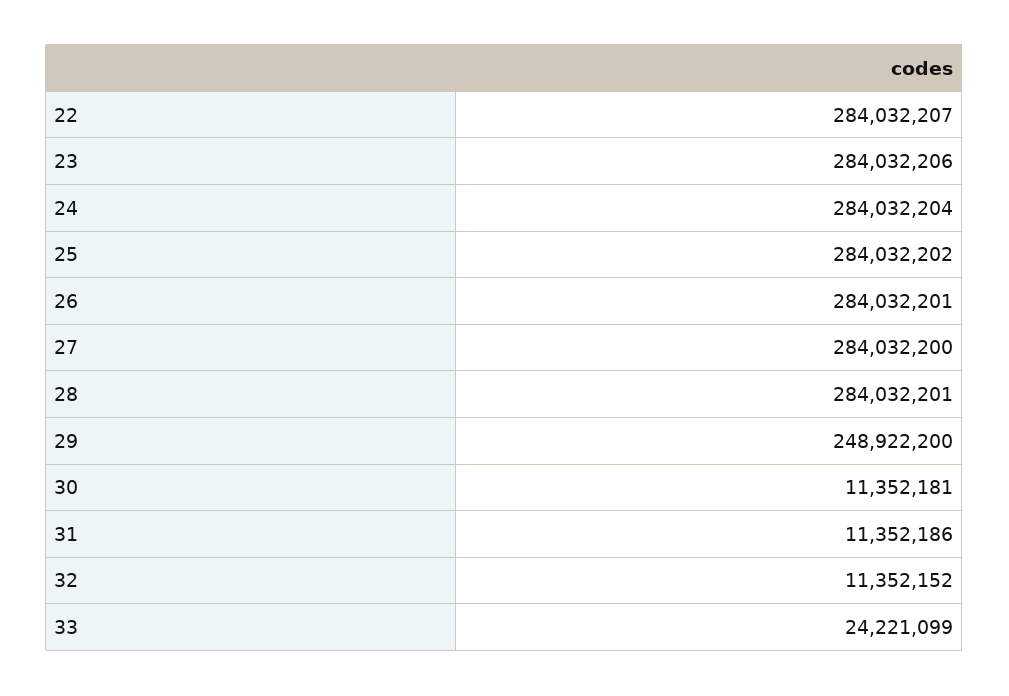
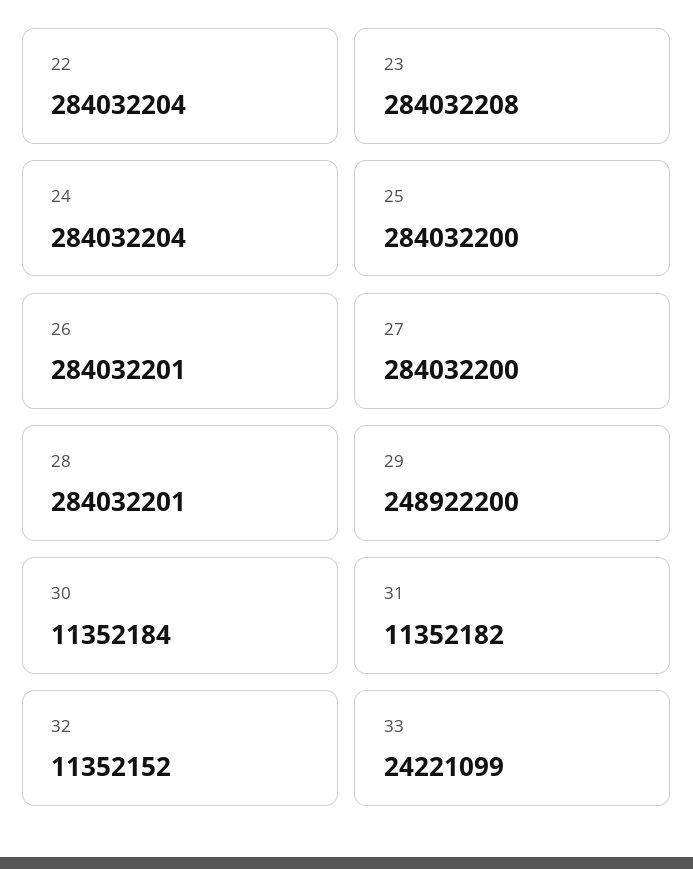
  {
-   "22": 284032207,
+   "22": 284032204,
-   "23": 284032206,
+   "23": 284032208,
    "24": 284032204,
-   "25": 284032202,
+   "25": 284032200,
    "26": 284032201,
    "27": 284032200,
    "28": 284032201,
    "29": 248922200,
-   "30": 11352181,
+   "30": 11352184,
-   "31": 11352186,
+   "31": 11352182,
    "32": 11352152,
    "33": 24221099
  }

